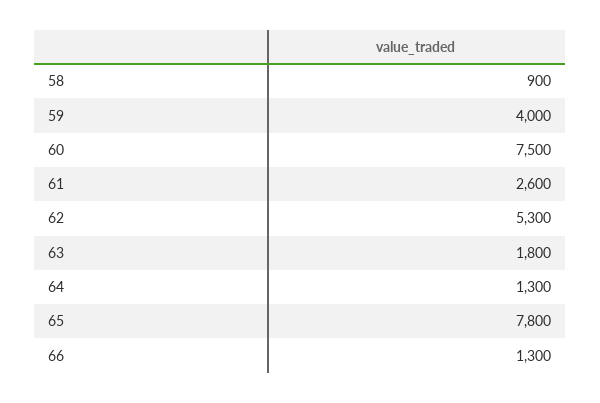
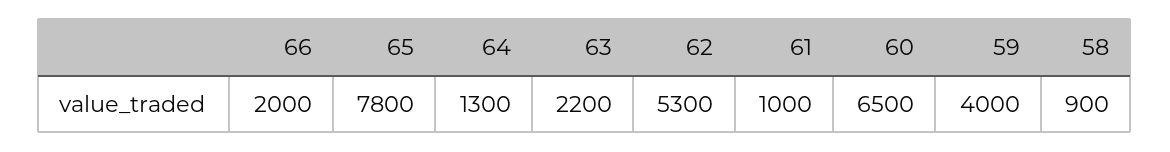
  {
    "58": 900,
    "59": 4000,
-   "60": 7500,
+   "60": 6500,
-   "61": 2600,
+   "61": 1000,
    "62": 5300,
-   "63": 1800,
+   "63": 2200,
    "64": 1300,
    "65": 7800,
-   "66": 1300
+   "66": 2000
  }

